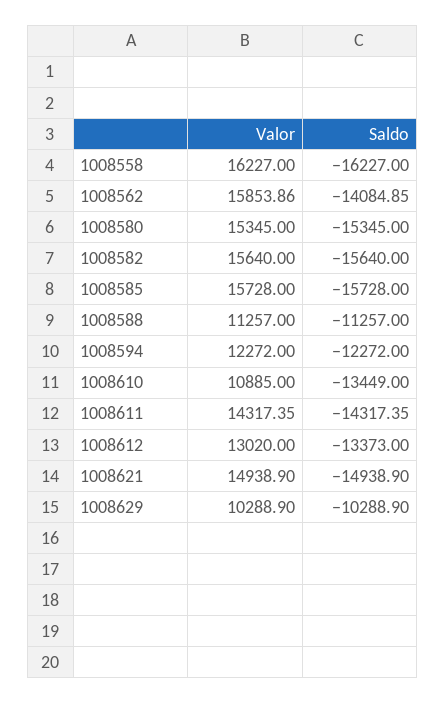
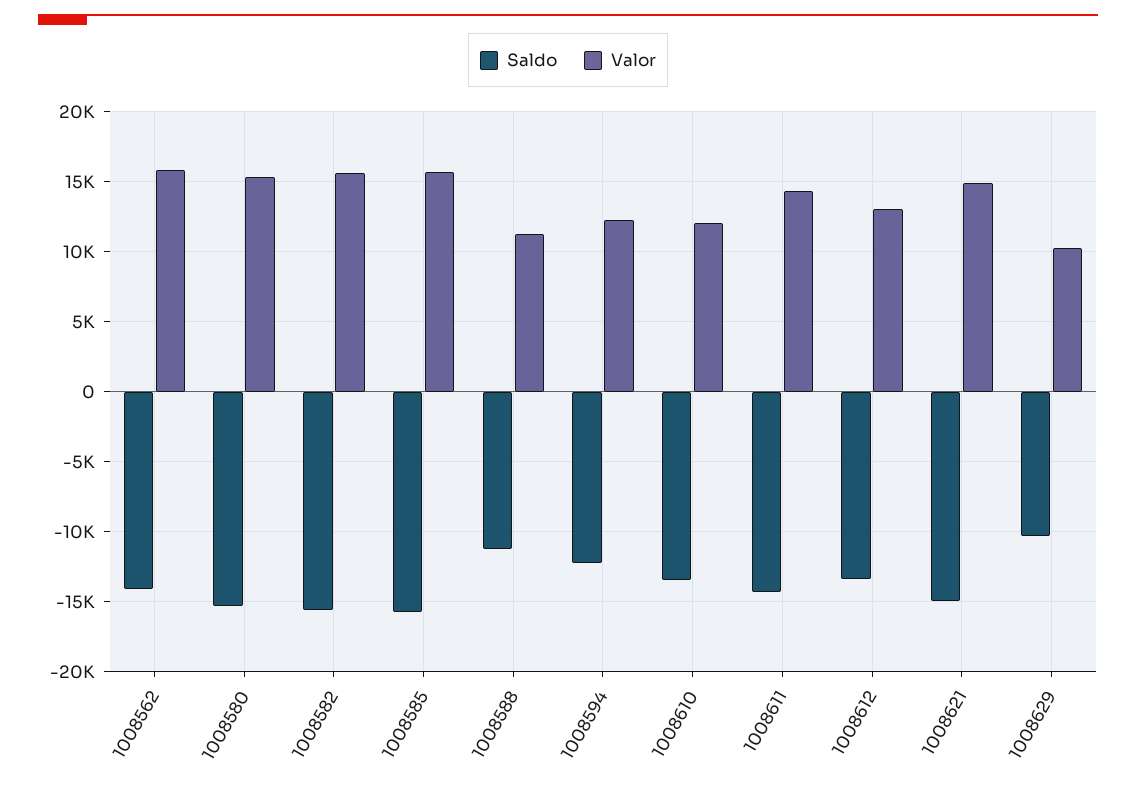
  {
    "Valor": {
-     "1008558": 16227,
      "1008562": 15853.86,
      "1008580": 15345,
      "1008582": 15640,
      "1008585": 15728,
      "1008588": 11257,
      "1008594": 12272,
-     "1008610": 10885,
+     "1008610": 12000,
      "1008611": 14317.35,
      "1008612": 13020,
      "1008621": 14938.9,
      "1008629": 10288.9
    },
    "Saldo": {
-     "1008558": -16227,
      "1008562": -14084.85,
      "1008580": -15345,
      "1008582": -15640,
      "1008585": -15728,
      "1008588": -11257,
      "1008594": -12272,
      "1008610": -13449,
      "1008611": -14317.35,
      "1008612": -13373,
      "1008621": -14938.9,
      "1008629": -10288.9
    }
  }

